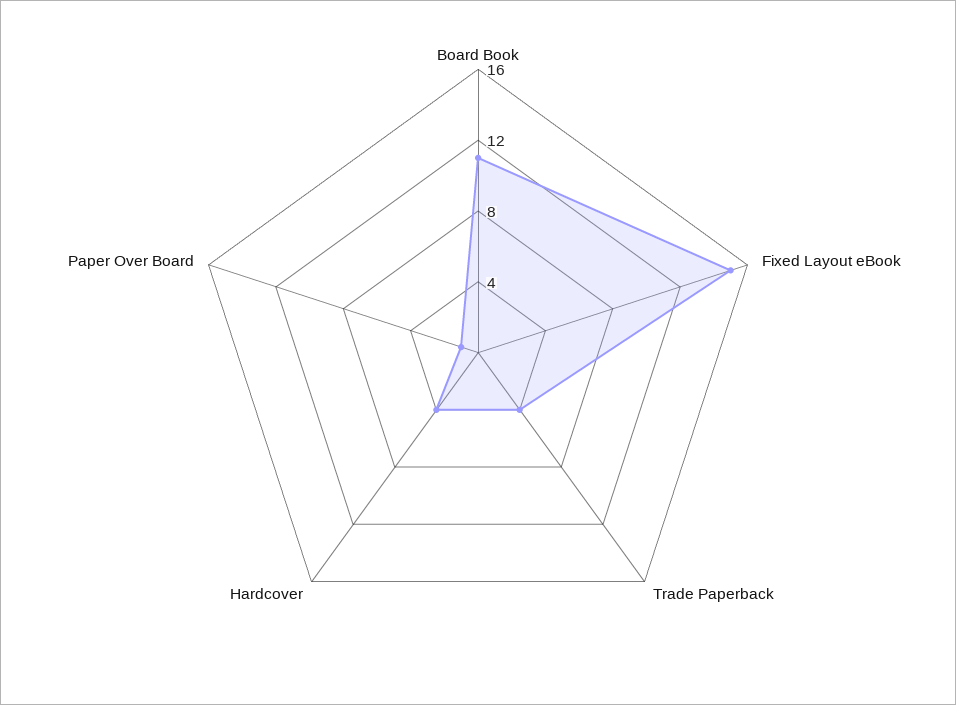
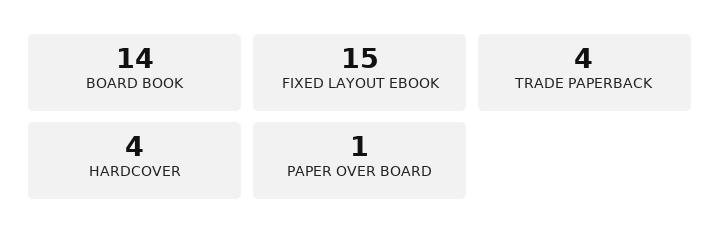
  {
-   "Board Book": 11,
+   "Board Book": 14,
    "Fixed Layout eBook": 15,
    "Trade Paperback": 4,
    "Hardcover": 4,
    "Paper Over Board": 1
  }

